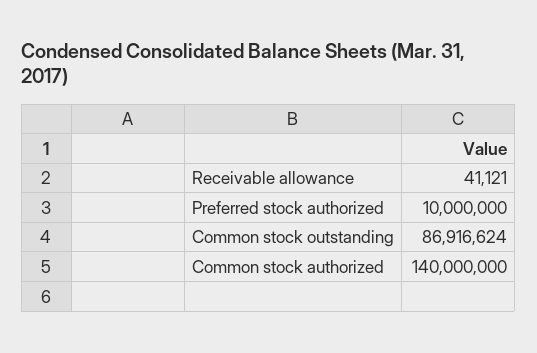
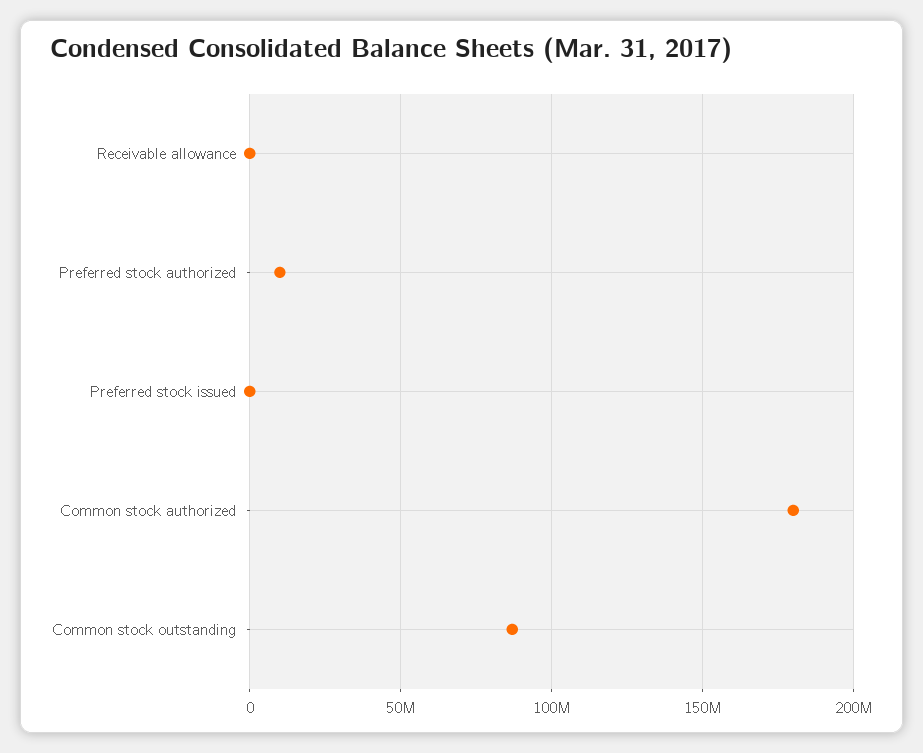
  {
    "Receivable allowance": 41121,
    "Preferred stock authorized": 10000000,
    "Common stock outstanding": 86916624,
-   "Common stock authorized": 140000000
+   "Common stock authorized": 180000000,
+   "Preferred stock issued": 0
  }

